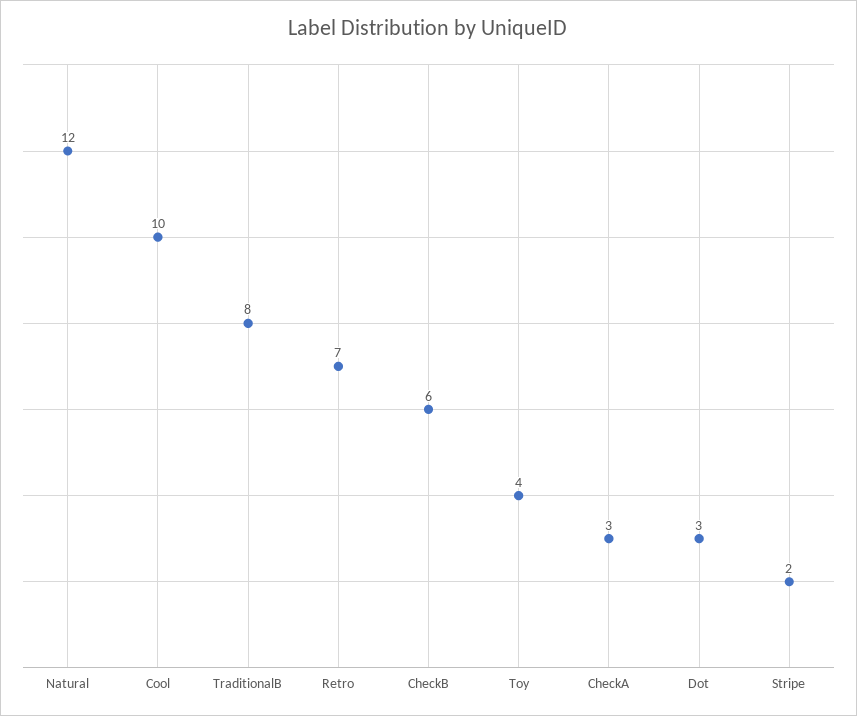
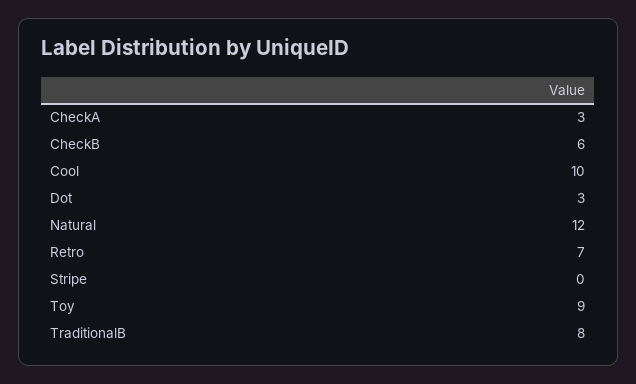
  {
    "Natural": 12,
    "Cool": 10,
    "TraditionalB": 8,
    "Retro": 7,
    "CheckB": 6,
-   "Toy": 4,
+   "Toy": 9,
    "CheckA": 3,
    "Dot": 3,
-   "Stripe": 2
+   "Stripe": 0
  }

